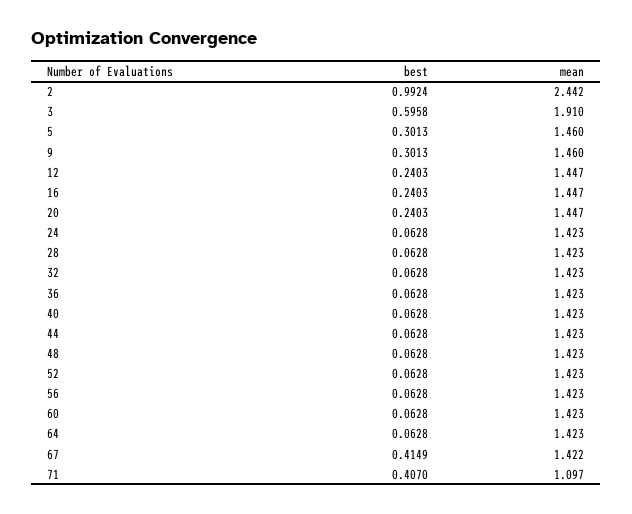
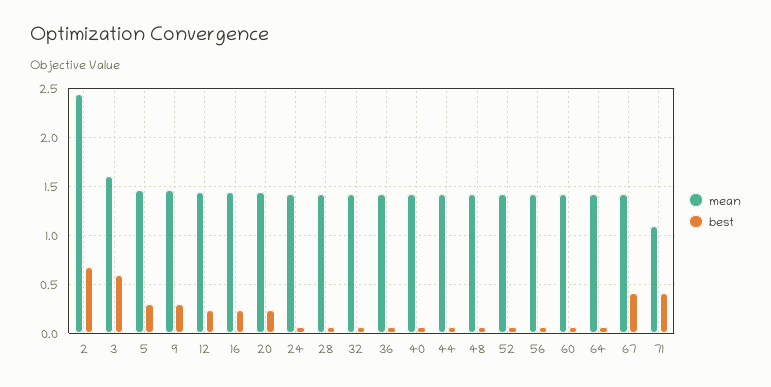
  {
    "best": {
-     "2": 0.9924,
+     "2": 0.7,
      "3": 0.5958,
      "5": 0.3013,
      "9": 0.3013,
      "12": 0.2403,
      "16": 0.2403,
      "20": 0.2403,
      "24": 0.0628,
      "28": 0.0628,
      "32": 0.0628,
      "36": 0.0628,
      "40": 0.0628,
      "44": 0.0628,
      "48": 0.0628,
      "52": 0.0628,
      "56": 0.0628,
      "60": 0.0628,
      "64": 0.0628,
      "67": 0.4149,
      "71": 0.407
    },
    "mean": {
      "2": 2.442,
-     "3": 1.91,
+     "3": 1.6,
      "5": 1.46,
      "9": 1.46,
      "12": 1.447,
      "16": 1.447,
      "20": 1.447,
      "24": 1.423,
      "28": 1.423,
      "32": 1.423,
      "36": 1.423,
      "40": 1.423,
      "44": 1.423,
      "48": 1.423,
      "52": 1.423,
      "56": 1.423,
      "60": 1.423,
      "64": 1.423,
      "67": 1.422,
      "71": 1.097
    }
  }

